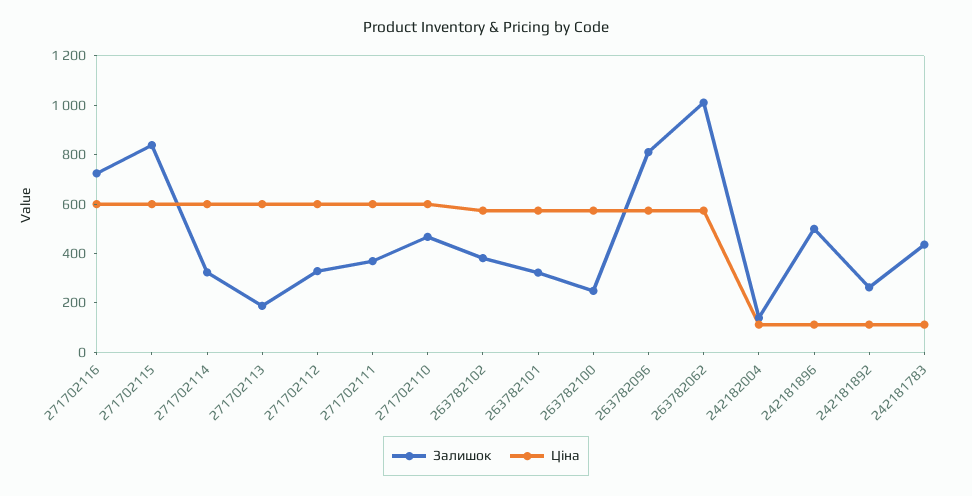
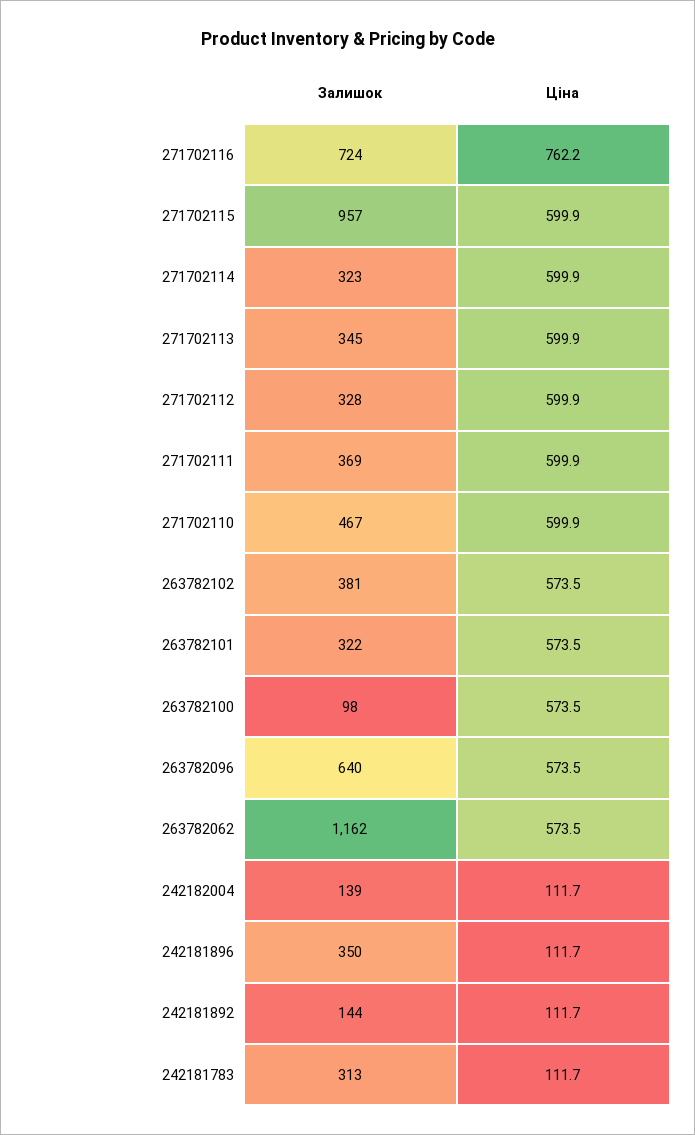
  {
    "Залишок": {
      "271702116": 724,
-     "271702115": 850,
+     "271702115": 957,
      "271702114": 323,
-     "271702113": 200,
+     "271702113": 345,
      "271702112": 328,
      "271702111": 369,
      "271702110": 467,
      "263782102": 381,
      "263782101": 322,
-     "263782100": 250,
+     "263782100": 98,
-     "263782096": 800,
+     "263782096": 640,
-     "263782062": 1000,
+     "263782062": 1162,
      "242182004": 139,
-     "242181896": 500,
+     "242181896": 350,
-     "242181892": 250,
+     "242181892": 144,
-     "242181783": 450
+     "242181783": 313
    },
    "Ціна": {
-     "271702116": 600,
+     "271702116": 762.2,
      "271702115": 599.9,
      "271702114": 599.9,
      "271702113": 599.9,
      "271702112": 599.9,
      "271702111": 599.9,
      "271702110": 599.9,
      "263782102": 573.5,
      "263782101": 573.5,
      "263782100": 573.5,
      "263782096": 573.5,
      "263782062": 573.5,
      "242182004": 111.7,
      "242181896": 111.7,
      "242181892": 111.7,
      "242181783": 111.7
    }
  }

